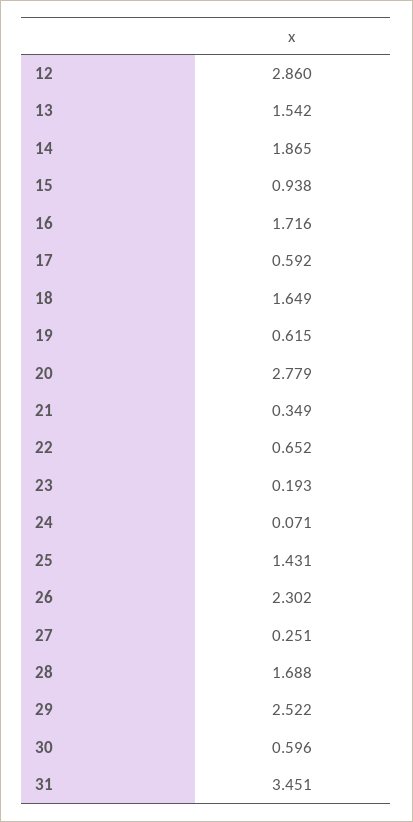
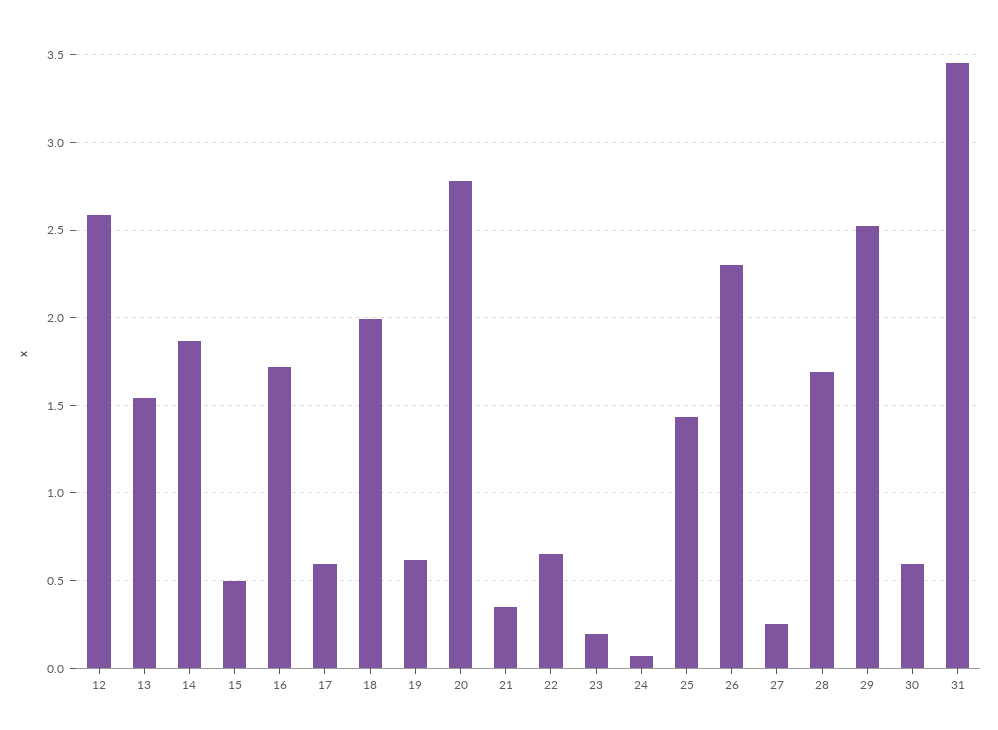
  {
-   "12": 2.86,
+   "12": 2.6,
    "13": 1.542,
    "14": 1.865,
-   "15": 0.938,
+   "15": 0.5,
    "16": 1.716,
    "17": 0.592,
-   "18": 1.649,
+   "18": 2,
    "19": 0.615,
    "20": 2.779,
    "21": 0.349,
    "22": 0.652,
    "23": 0.193,
    "24": 0.071,
    "25": 1.431,
    "26": 2.302,
    "27": 0.251,
    "28": 1.688,
    "29": 2.522,
    "30": 0.596,
    "31": 3.451
  }

